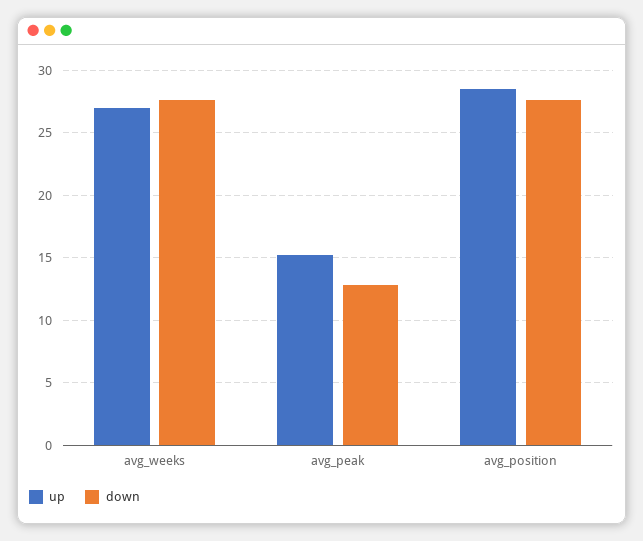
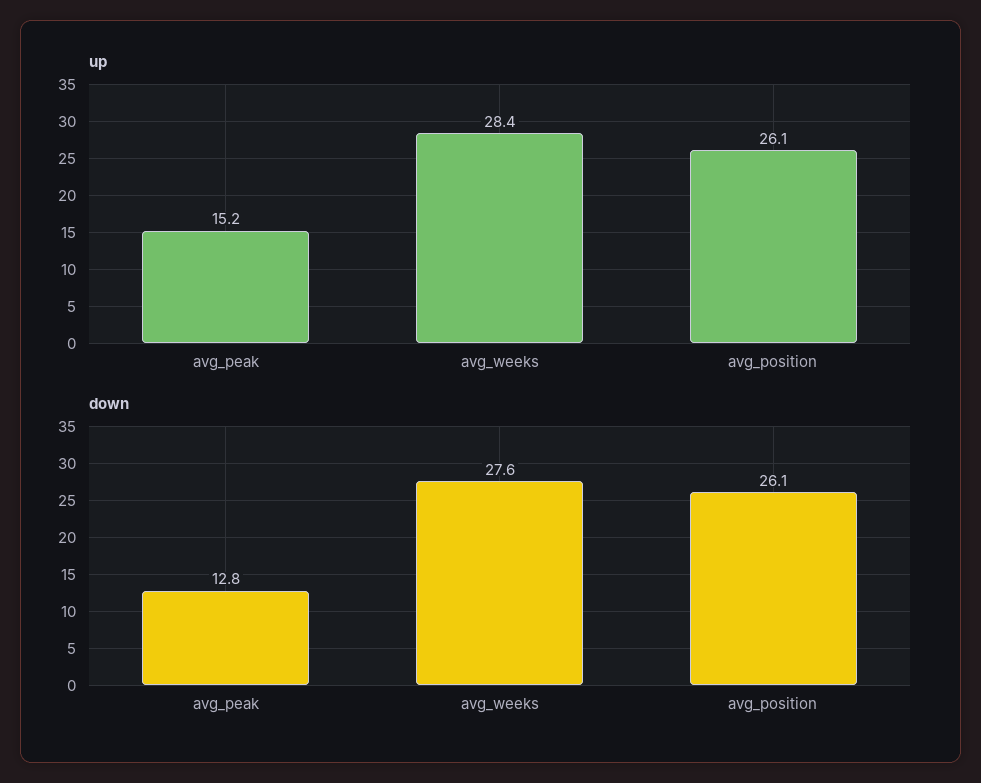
  {
    "up": {
-     "avg_weeks": 27,
+     "avg_weeks": 28.4,
      "avg_peak": 15.2,
-     "avg_position": 28.5
+     "avg_position": 26.1
    },
    "down": {
      "avg_weeks": 27.6,
      "avg_peak": 12.8,
-     "avg_position": 27.5
+     "avg_position": 26.1
    }
  }

